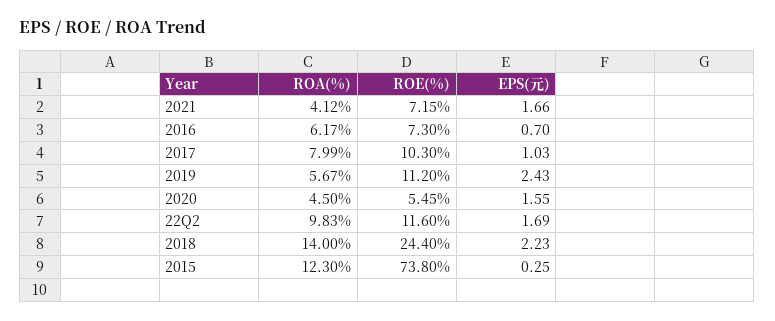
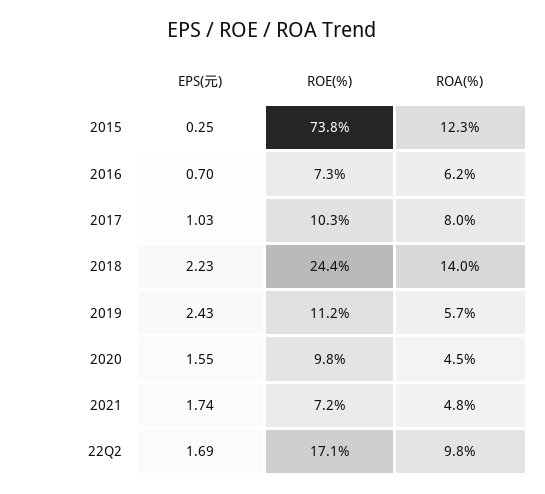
  {
    "ROA(%)": {
-     "2021": 4.12,
+     "2021": 4.8,
      "2016": 6.17,
      "2017": 7.99,
      "2019": 5.67,
      "2020": 4.5,
      "22Q2": 9.83,
      "2018": 14,
      "2015": 12.3
    },
    "ROE(%)": {
      "2021": 7.15,
      "2016": 7.3,
      "2017": 10.3,
      "2019": 11.2,
-     "2020": 5.45,
+     "2020": 9.8,
-     "22Q2": 11.6,
+     "22Q2": 17.1,
      "2018": 24.4,
      "2015": 73.8
    },
    "EPS(元)": {
-     "2021": 1.66,
+     "2021": 1.74,
      "2016": 0.7,
      "2017": 1.03,
      "2019": 2.43,
      "2020": 1.55,
      "22Q2": 1.69,
      "2018": 2.23,
      "2015": 0.25
    }
  }

